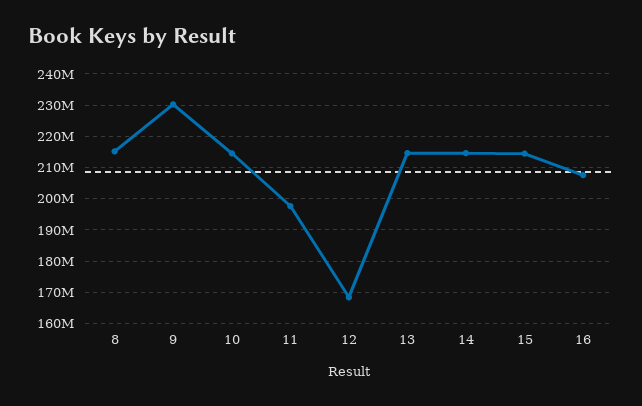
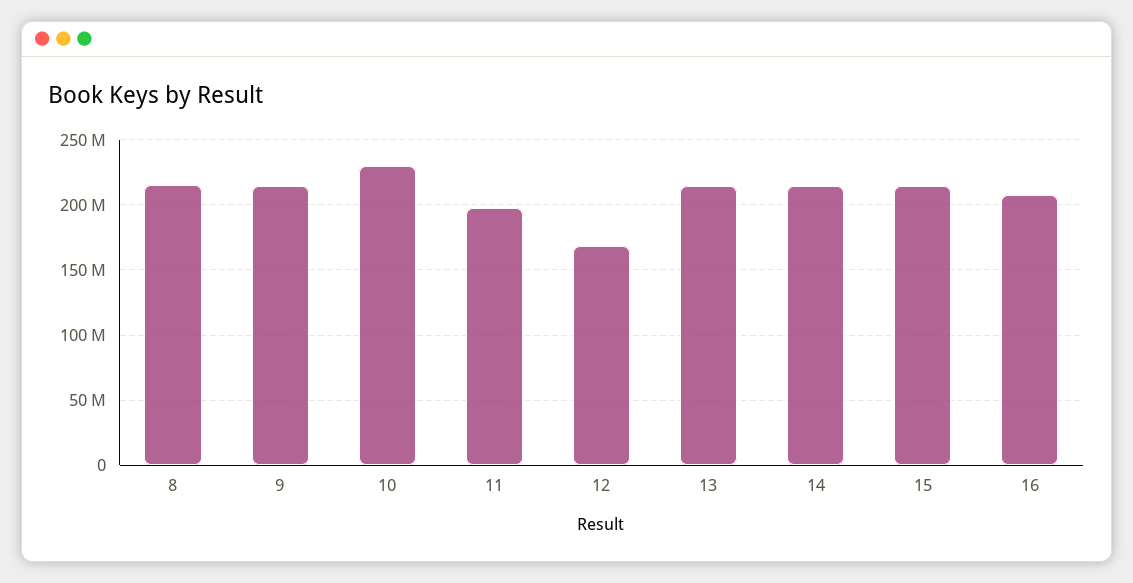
  {
    "8": 216000000,
-   "9": 230000000,
+   "9": 215000000,
-   "10": 214000000,
+   "10": 230000000,
    "11": 198000000,
    "12": 168000000,
    "13": 214000000,
    "14": 214000000,
    "15": 214000000,
    "16": 208000000
  }

